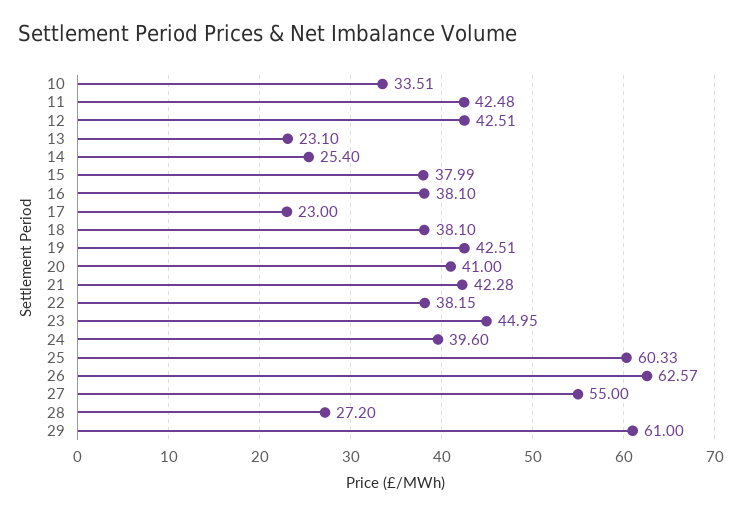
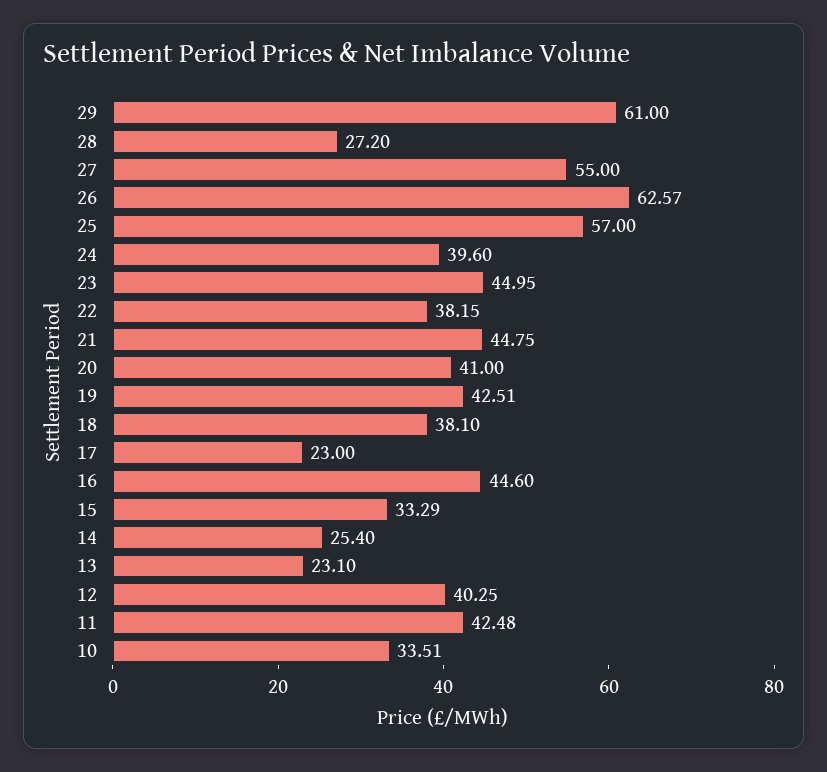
  {
    "10": 33.51,
    "11": 42.48,
-   "12": 42.51,
+   "12": 40.25,
    "13": 23.1,
    "14": 25.4,
-   "15": 37.99,
+   "15": 33.29,
-   "16": 38.1,
+   "16": 44.6,
    "17": 23,
    "18": 38.1,
    "19": 42.51,
    "20": 41,
-   "21": 42.28,
+   "21": 44.75,
    "22": 38.15,
    "23": 44.95,
    "24": 39.6,
-   "25": 60.33,
+   "25": 57,
    "26": 62.57,
    "27": 55,
    "28": 27.2,
    "29": 61
  }

